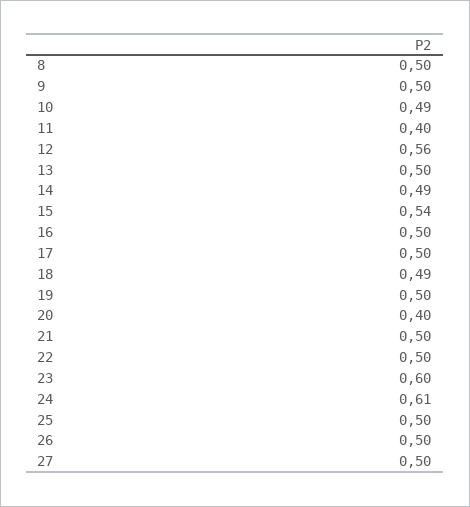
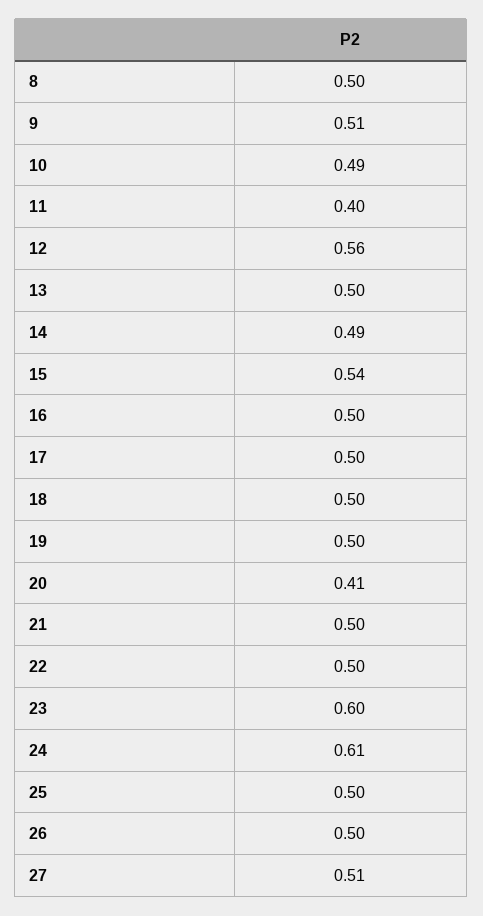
  {
    "8": 0.5,
-   "9": 0.5,
+   "9": 0.51,
    "10": 0.49,
    "11": 0.4,
    "12": 0.56,
    "13": 0.5,
    "14": 0.49,
    "15": 0.54,
    "16": 0.5,
    "17": 0.5,
-   "18": 0.49,
+   "18": 0.5,
    "19": 0.5,
-   "20": 0.4,
+   "20": 0.41,
    "21": 0.5,
    "22": 0.5,
    "23": 0.6,
    "24": 0.61,
    "25": 0.5,
    "26": 0.5,
-   "27": 0.5
+   "27": 0.51
  }

